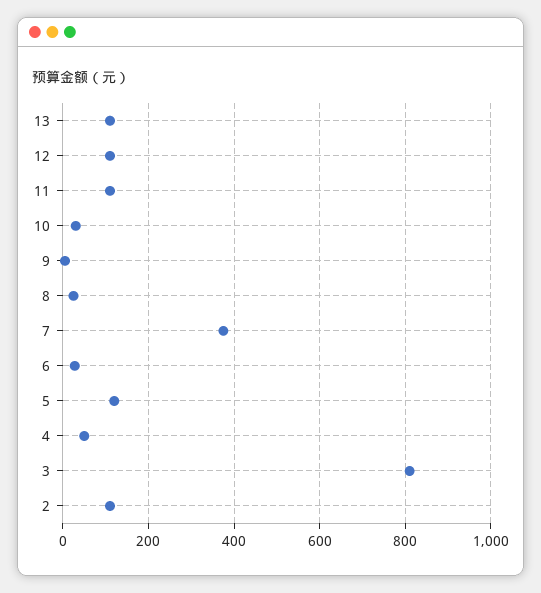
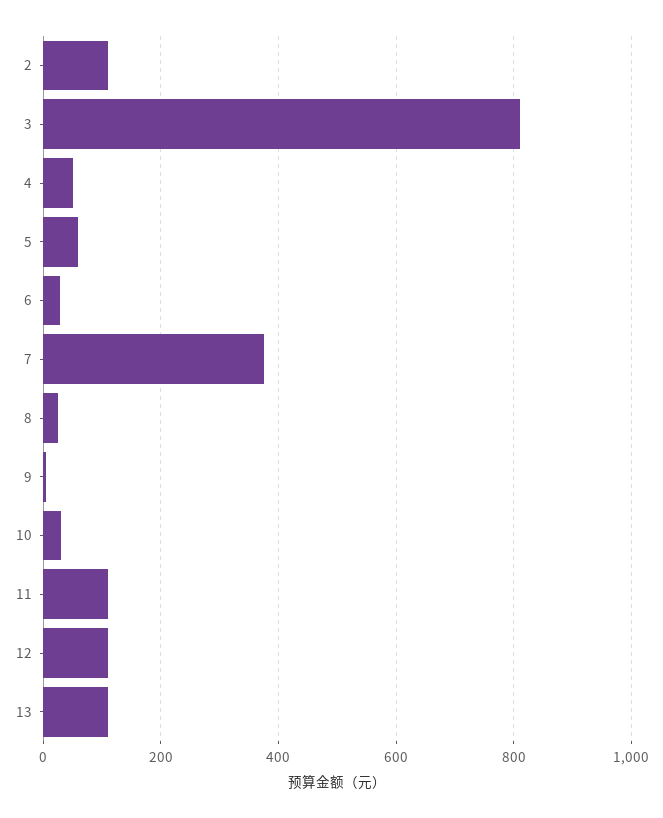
  {
    "13": 120,
    "12": 120,
    "11": 120,
    "10": 40,
    "9": 0,
    "8": 20,
    "7": 380,
    "6": 20,
-   "5": 120,
+   "5": 60,
    "4": 60,
    "3": 820,
    "2": 120
  }

